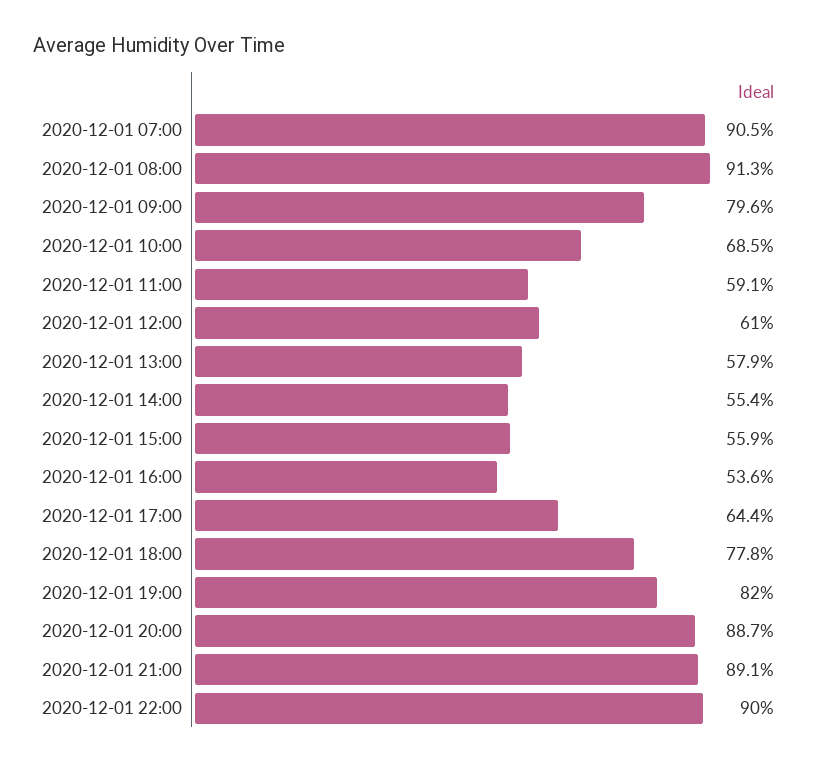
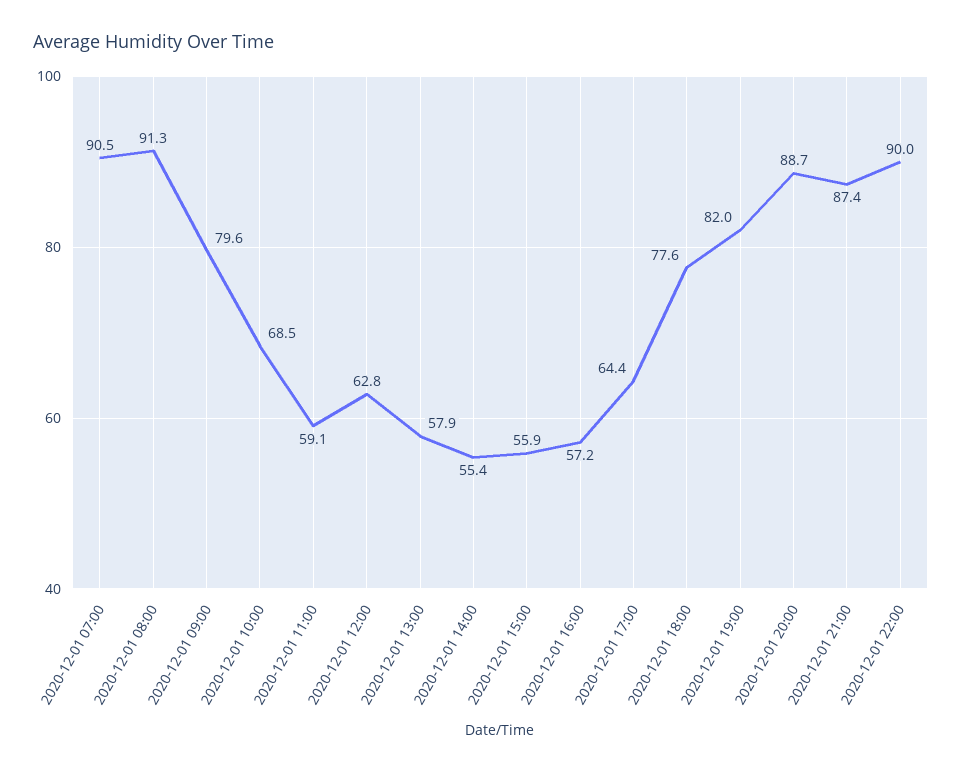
  {
    "2020-12-01 07:00": 90.5,
    "2020-12-01 08:00": 91.3,
    "2020-12-01 09:00": 79.6,
    "2020-12-01 10:00": 68.5,
    "2020-12-01 11:00": 59.1,
-   "2020-12-01 12:00": 61,
+   "2020-12-01 12:00": 62.8,
    "2020-12-01 13:00": 57.9,
    "2020-12-01 14:00": 55.4,
    "2020-12-01 15:00": 55.9,
-   "2020-12-01 16:00": 53.6,
+   "2020-12-01 16:00": 57.2,
    "2020-12-01 17:00": 64.4,
-   "2020-12-01 18:00": 77.8,
+   "2020-12-01 18:00": 77.6,
    "2020-12-01 19:00": 82,
    "2020-12-01 20:00": 88.7,
-   "2020-12-01 21:00": 89.1,
+   "2020-12-01 21:00": 87.4,
    "2020-12-01 22:00": 90
  }

